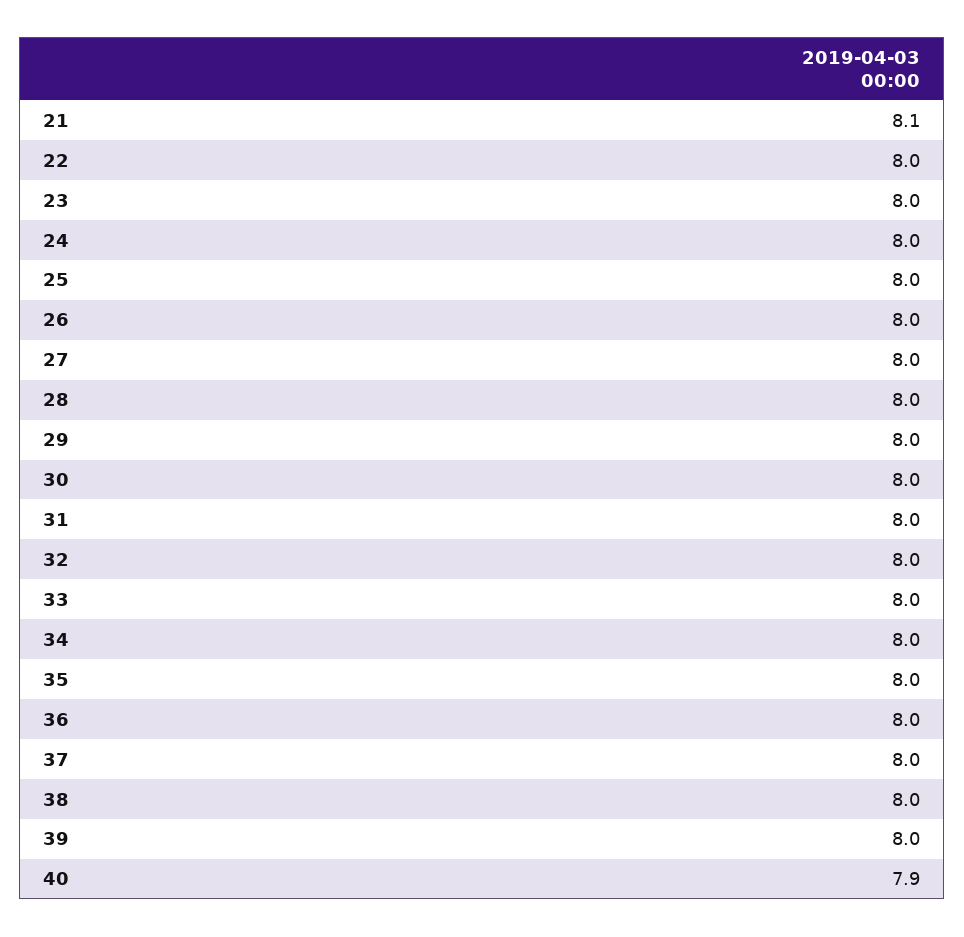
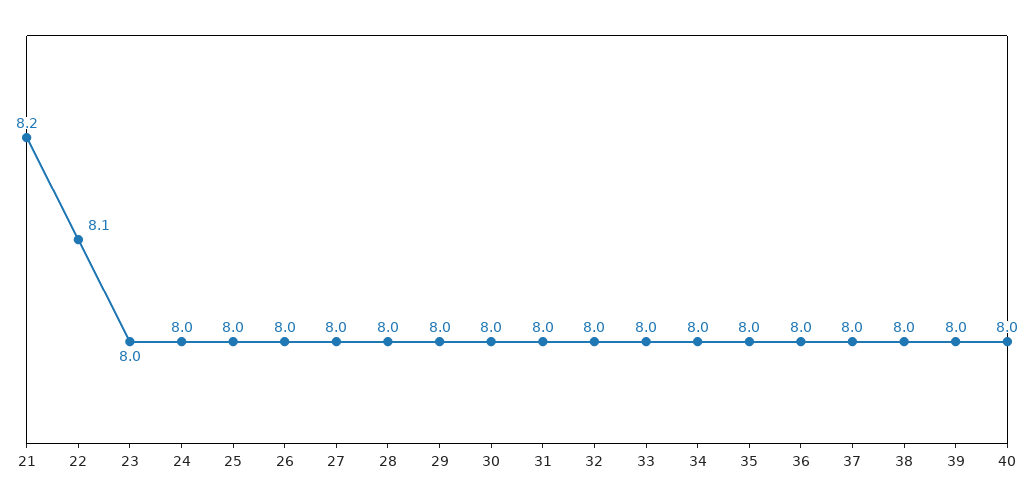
  {
-   "21": 8.1,
+   "21": 8.2,
-   "22": 8,
+   "22": 8.1,
    "23": 8,
    "24": 8,
    "25": 8,
    "26": 8,
    "27": 8,
    "28": 8,
    "29": 8,
    "30": 8,
    "31": 8,
    "32": 8,
    "33": 8,
    "34": 8,
    "35": 8,
    "36": 8,
    "37": 8,
    "38": 8,
    "39": 8,
-   "40": 7.9
+   "40": 8
  }

